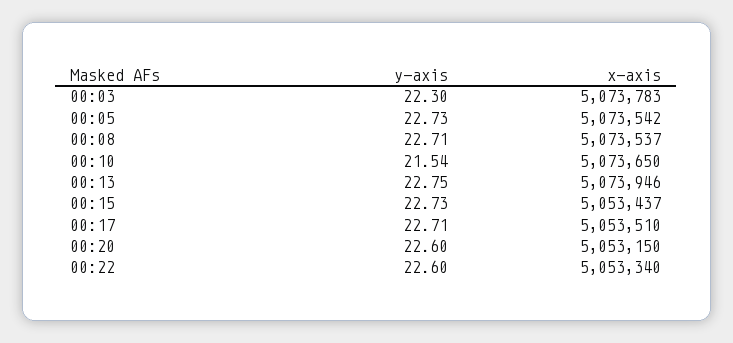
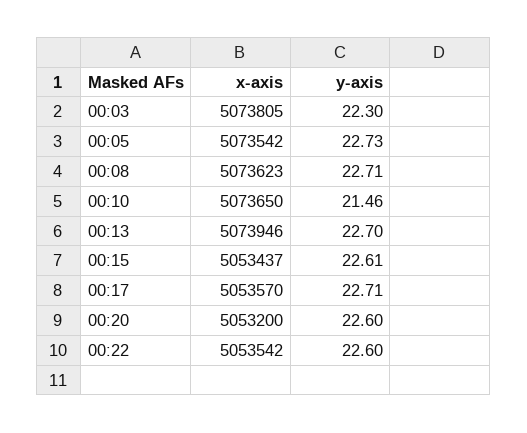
  {
    "y-axis": {
      "00:03": 22.3,
      "00:05": 22.73,
      "00:08": 22.71,
-     "00:10": 21.54,
+     "00:10": 21.46,
-     "00:13": 22.75,
+     "00:13": 22.7,
-     "00:15": 22.73,
+     "00:15": 22.61,
      "00:17": 22.71,
      "00:20": 22.6,
      "00:22": 22.6
    },
    "x-axis": {
-     "00:03": 5073783,
+     "00:03": 5073805,
      "00:05": 5073542,
-     "00:08": 5073537,
+     "00:08": 5073623,
      "00:10": 5073650,
      "00:13": 5073946,
      "00:15": 5053437,
-     "00:17": 5053510,
+     "00:17": 5053570,
-     "00:20": 5053150,
+     "00:20": 5053200,
-     "00:22": 5053340
+     "00:22": 5053542
    }
  }

